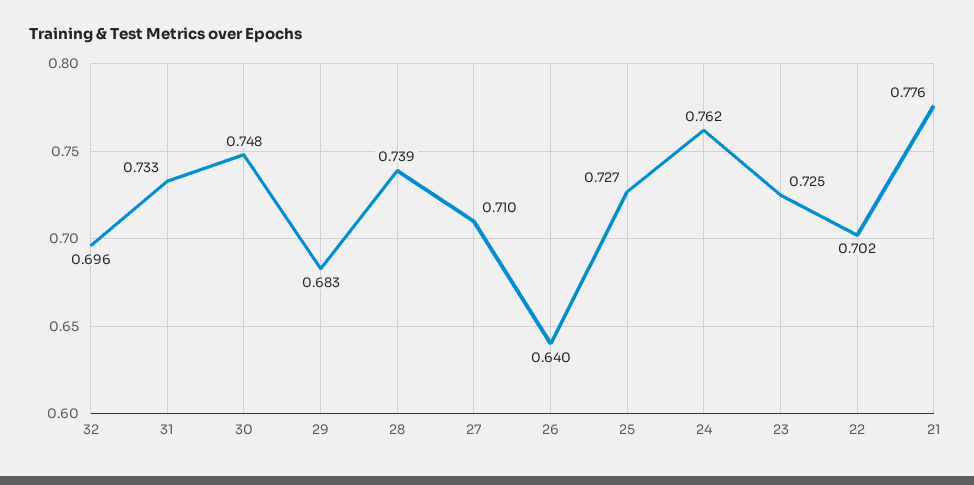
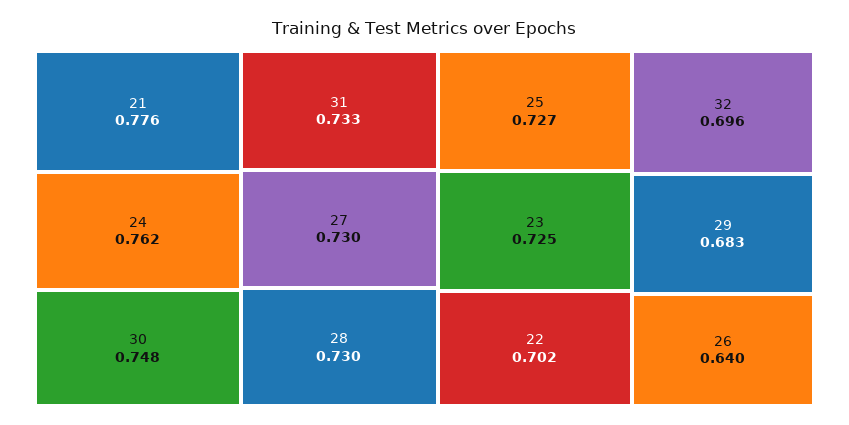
  {
    "32": 0.696,
    "31": 0.733,
    "30": 0.748,
    "29": 0.683,
-   "28": 0.739,
+   "28": 0.73,
-   "27": 0.71,
+   "27": 0.73,
    "26": 0.64,
    "25": 0.727,
    "24": 0.762,
    "23": 0.725,
    "22": 0.702,
    "21": 0.776
  }

